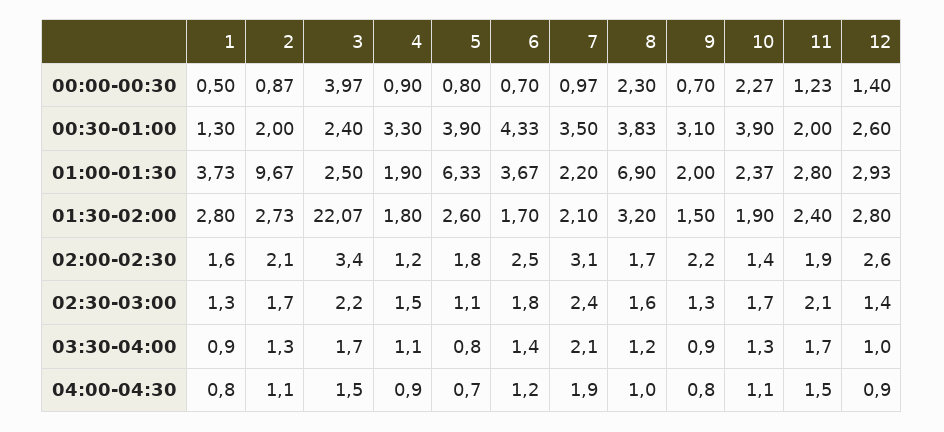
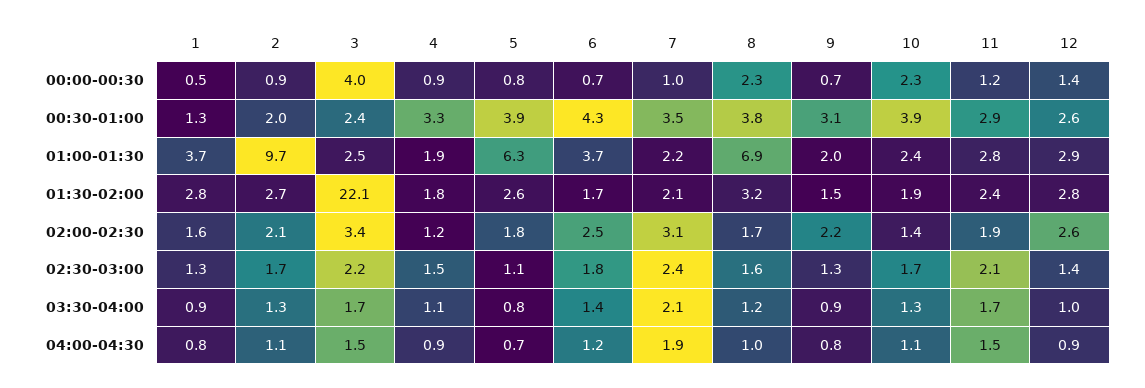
  {
    "1": {
      "00:00-00:30": 0.5,
      "00:30-01:00": 1.3,
      "01:00-01:30": 3.73,
      "01:30-02:00": 2.8,
      "02:00-02:30": 1.6,
      "02:30-03:00": 1.3,
      "03:30-04:00": 0.9,
      "04:00-04:30": 0.8
    },
    "2": {
      "00:00-00:30": 0.87,
      "00:30-01:00": 2,
      "01:00-01:30": 9.67,
      "01:30-02:00": 2.73,
      "02:00-02:30": 2.1,
      "02:30-03:00": 1.7,
      "03:30-04:00": 1.3,
      "04:00-04:30": 1.1
    },
    "3": {
      "00:00-00:30": 3.97,
      "00:30-01:00": 2.4,
      "01:00-01:30": 2.5,
      "01:30-02:00": 22.07,
      "02:00-02:30": 3.4,
      "02:30-03:00": 2.2,
      "03:30-04:00": 1.7,
      "04:00-04:30": 1.5
    },
    "4": {
      "00:00-00:30": 0.9,
      "00:30-01:00": 3.3,
      "01:00-01:30": 1.9,
      "01:30-02:00": 1.8,
      "02:00-02:30": 1.2,
      "02:30-03:00": 1.5,
      "03:30-04:00": 1.1,
      "04:00-04:30": 0.9
    },
    "5": {
      "00:00-00:30": 0.8,
      "00:30-01:00": 3.9,
      "01:00-01:30": 6.33,
      "01:30-02:00": 2.6,
      "02:00-02:30": 1.8,
      "02:30-03:00": 1.1,
      "03:30-04:00": 0.8,
      "04:00-04:30": 0.7
    },
    "6": {
      "00:00-00:30": 0.7,
      "00:30-01:00": 4.33,
      "01:00-01:30": 3.67,
      "01:30-02:00": 1.7,
      "02:00-02:30": 2.5,
      "02:30-03:00": 1.8,
      "03:30-04:00": 1.4,
      "04:00-04:30": 1.2
    },
    "7": {
      "00:00-00:30": 0.97,
      "00:30-01:00": 3.5,
      "01:00-01:30": 2.2,
      "01:30-02:00": 2.1,
      "02:00-02:30": 3.1,
      "02:30-03:00": 2.4,
      "03:30-04:00": 2.1,
      "04:00-04:30": 1.9
    },
    "8": {
      "00:00-00:30": 2.3,
      "00:30-01:00": 3.83,
      "01:00-01:30": 6.9,
      "01:30-02:00": 3.2,
      "02:00-02:30": 1.7,
      "02:30-03:00": 1.6,
      "03:30-04:00": 1.2,
      "04:00-04:30": 1
    },
    "9": {
      "00:00-00:30": 0.7,
      "00:30-01:00": 3.1,
      "01:00-01:30": 2,
      "01:30-02:00": 1.5,
      "02:00-02:30": 2.2,
      "02:30-03:00": 1.3,
      "03:30-04:00": 0.9,
      "04:00-04:30": 0.8
    },
    "10": {
      "00:00-00:30": 2.27,
      "00:30-01:00": 3.9,
      "01:00-01:30": 2.37,
      "01:30-02:00": 1.9,
      "02:00-02:30": 1.4,
      "02:30-03:00": 1.7,
      "03:30-04:00": 1.3,
      "04:00-04:30": 1.1
    },
    "11": {
      "00:00-00:30": 1.23,
-     "00:30-01:00": 2,
+     "00:30-01:00": 2.9,
      "01:00-01:30": 2.8,
      "01:30-02:00": 2.4,
      "02:00-02:30": 1.9,
      "02:30-03:00": 2.1,
      "03:30-04:00": 1.7,
      "04:00-04:30": 1.5
    },
    "12": {
      "00:00-00:30": 1.4,
      "00:30-01:00": 2.6,
      "01:00-01:30": 2.93,
      "01:30-02:00": 2.8,
      "02:00-02:30": 2.6,
      "02:30-03:00": 1.4,
      "03:30-04:00": 1,
      "04:00-04:30": 0.9
    }
  }

